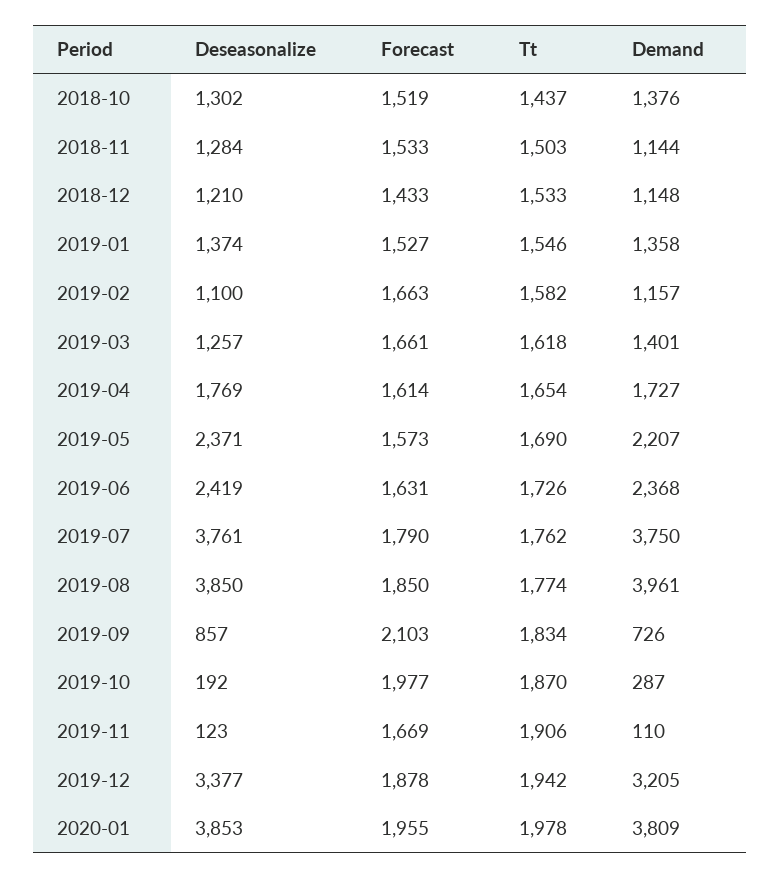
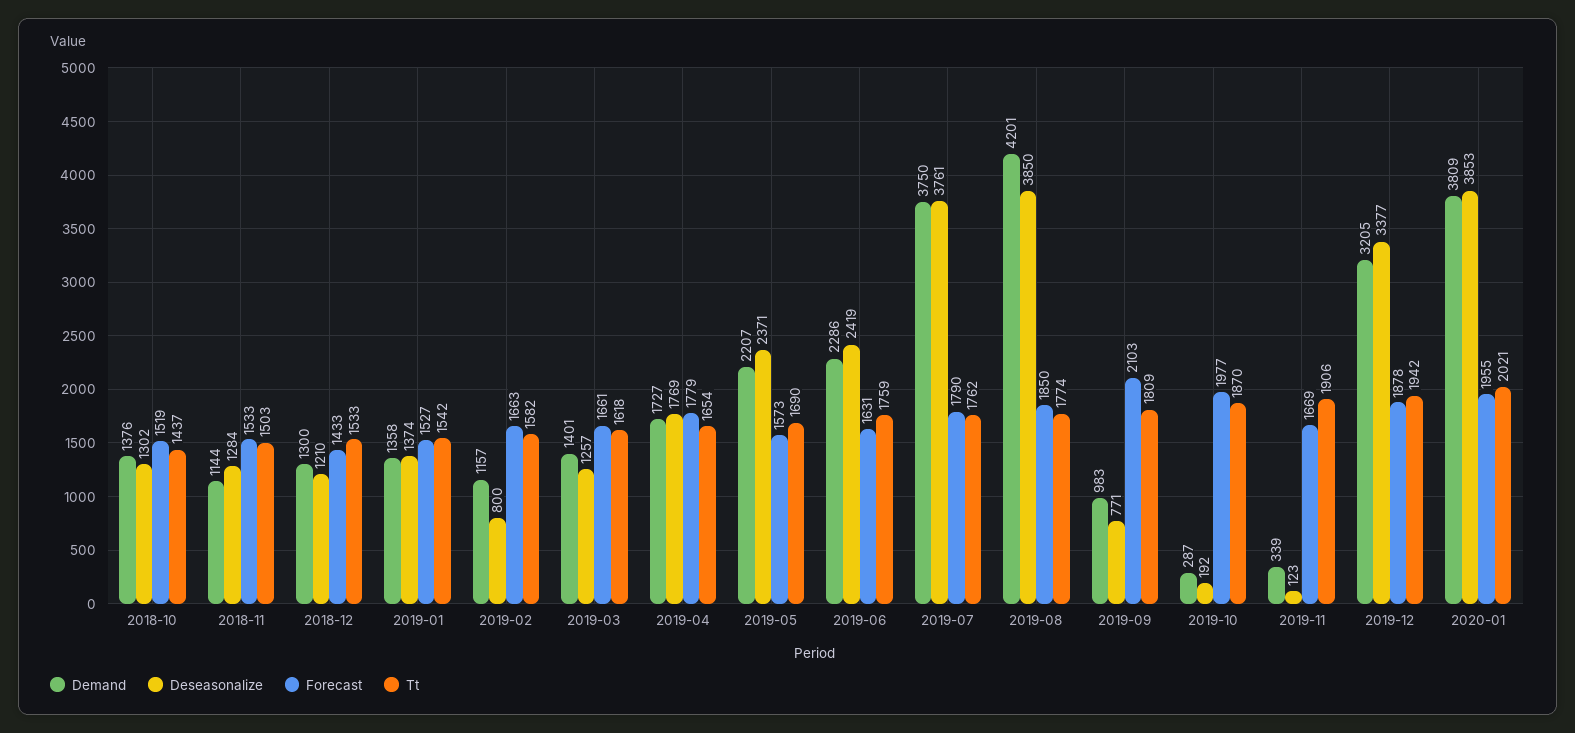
  {
    "Deseasonalize": {
      "2018-10": 1302,
      "2018-11": 1284,
      "2018-12": 1210,
      "2019-01": 1374,
-     "2019-02": 1100,
+     "2019-02": 800,
      "2019-03": 1257,
      "2019-04": 1769,
      "2019-05": 2371,
      "2019-06": 2419,
      "2019-07": 3761,
      "2019-08": 3850,
-     "2019-09": 857,
+     "2019-09": 771,
      "2019-10": 192,
      "2019-11": 123,
      "2019-12": 3377,
      "2020-01": 3853
    },
    "Forecast": {
      "2018-10": 1519,
      "2018-11": 1533,
      "2018-12": 1433,
      "2019-01": 1527,
      "2019-02": 1663,
      "2019-03": 1661,
-     "2019-04": 1614,
+     "2019-04": 1779,
      "2019-05": 1573,
      "2019-06": 1631,
      "2019-07": 1790,
      "2019-08": 1850,
      "2019-09": 2103,
      "2019-10": 1977,
      "2019-11": 1669,
      "2019-12": 1878,
      "2020-01": 1955
    },
    "Tt": {
      "2018-10": 1437,
      "2018-11": 1503,
      "2018-12": 1533,
-     "2019-01": 1546,
+     "2019-01": 1542,
      "2019-02": 1582,
      "2019-03": 1618,
      "2019-04": 1654,
      "2019-05": 1690,
-     "2019-06": 1726,
+     "2019-06": 1759,
      "2019-07": 1762,
      "2019-08": 1774,
-     "2019-09": 1834,
+     "2019-09": 1809,
      "2019-10": 1870,
      "2019-11": 1906,
      "2019-12": 1942,
-     "2020-01": 1978
+     "2020-01": 2021
    },
    "Demand": {
      "2018-10": 1376,
      "2018-11": 1144,
-     "2018-12": 1148,
+     "2018-12": 1300,
      "2019-01": 1358,
      "2019-02": 1157,
      "2019-03": 1401,
      "2019-04": 1727,
      "2019-05": 2207,
-     "2019-06": 2368,
+     "2019-06": 2286,
      "2019-07": 3750,
-     "2019-08": 3961,
+     "2019-08": 4201,
-     "2019-09": 726,
+     "2019-09": 983,
      "2019-10": 287,
-     "2019-11": 110,
+     "2019-11": 339,
      "2019-12": 3205,
      "2020-01": 3809
    }
  }

